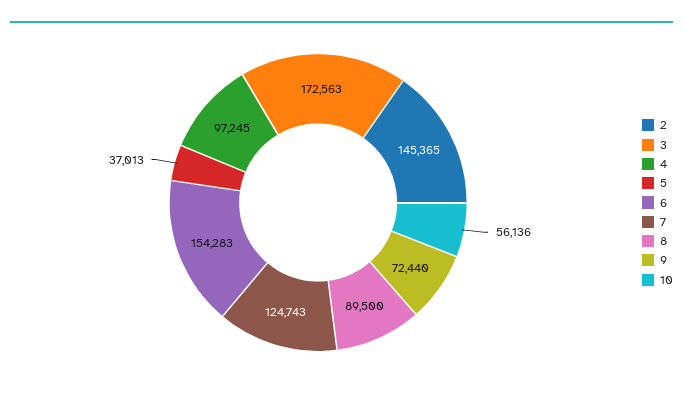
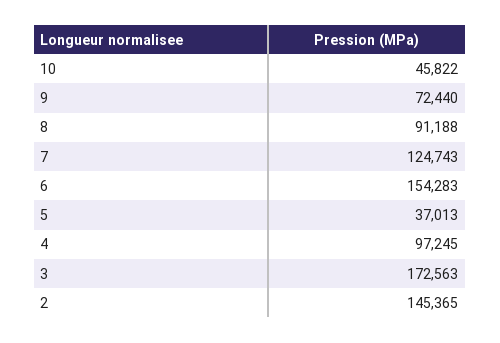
  {
    "2": 145365,
    "3": 172563,
    "4": 97245,
    "5": 37013,
    "6": 154283,
    "7": 124743,
-   "8": 89500,
+   "8": 91188,
    "9": 72440,
-   "10": 56136
+   "10": 45822
  }

